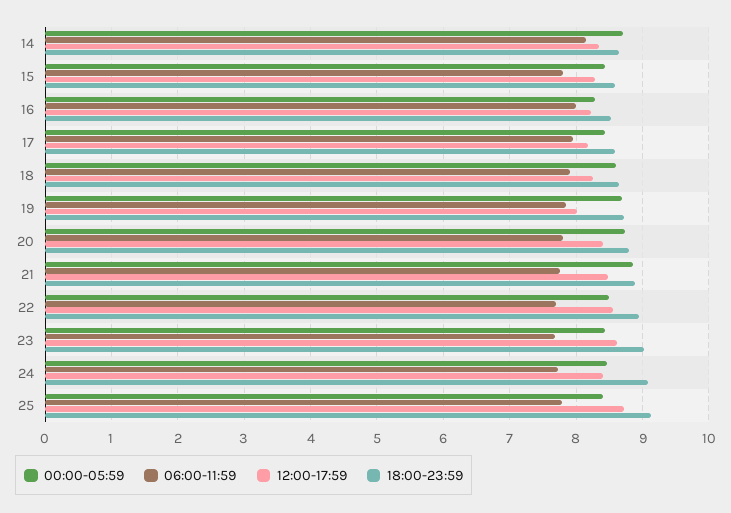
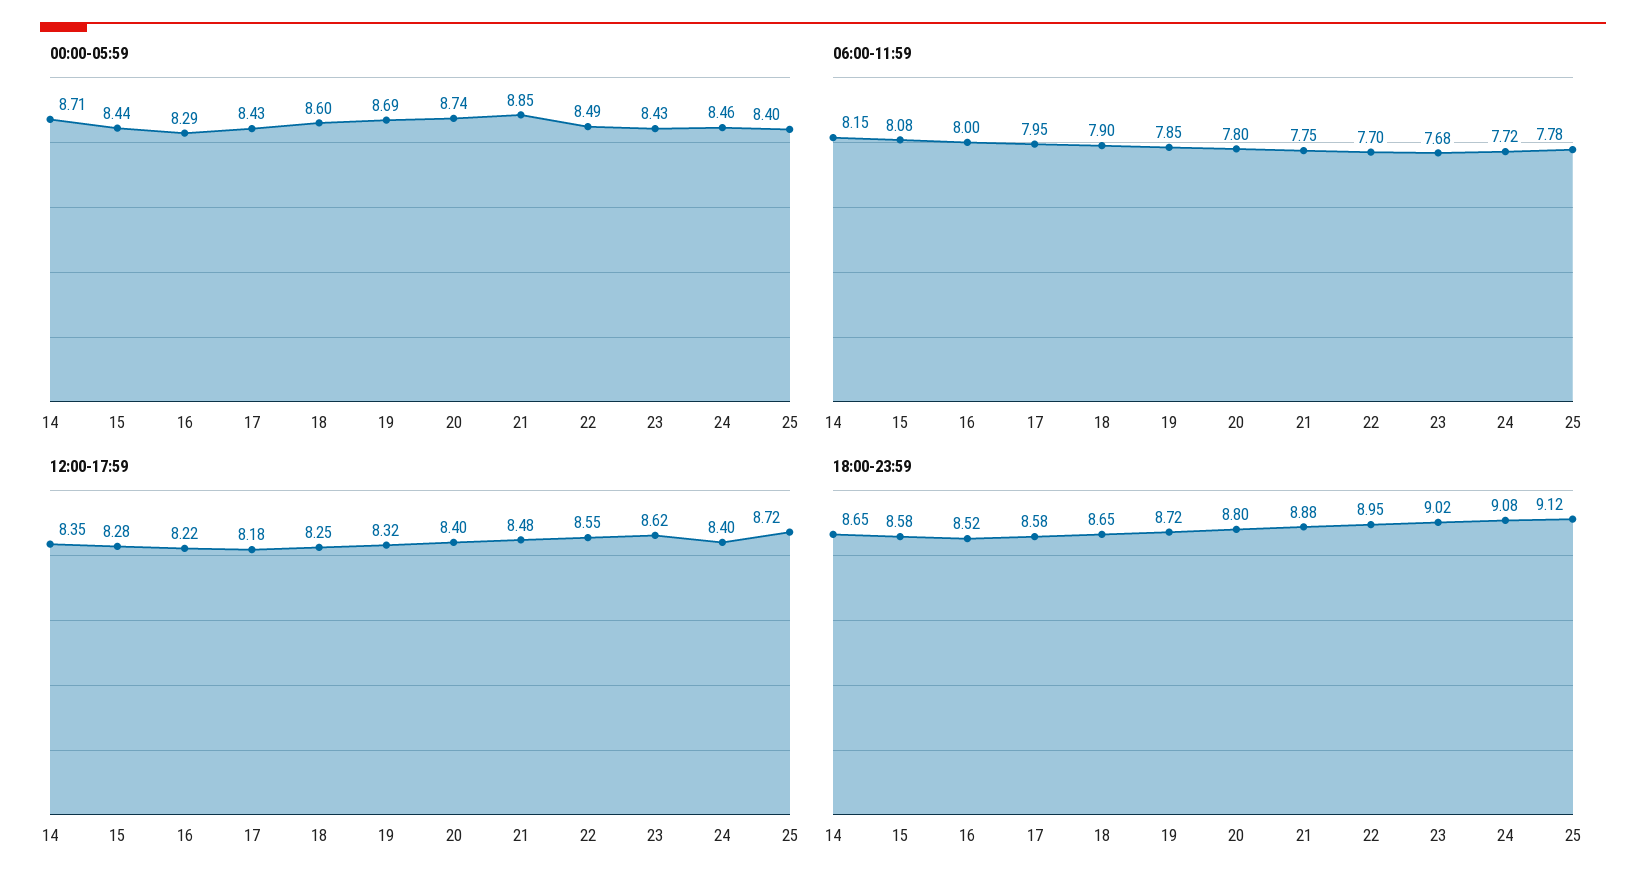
  {
    "00:00-05:59": {
      "14": 8.71,
      "15": 8.44,
      "16": 8.29,
      "17": 8.43,
      "18": 8.6,
      "19": 8.69,
      "20": 8.74,
      "21": 8.85,
      "22": 8.49,
      "23": 8.43,
      "24": 8.46,
      "25": 8.4
    },
    "06:00-11:59": {
      "14": 8.15,
-     "15": 7.8,
+     "15": 8.08,
      "16": 8,
      "17": 7.95,
      "18": 7.9,
      "19": 7.85,
      "20": 7.8,
      "21": 7.75,
      "22": 7.7,
      "23": 7.68,
      "24": 7.72,
      "25": 7.78
    },
    "12:00-17:59": {
      "14": 8.35,
      "15": 8.28,
      "16": 8.22,
      "17": 8.18,
      "18": 8.25,
-     "19": 8,
+     "19": 8.32,
      "20": 8.4,
      "21": 8.48,
      "22": 8.55,
      "23": 8.62,
      "24": 8.4,
      "25": 8.72
    },
    "18:00-23:59": {
      "14": 8.65,
      "15": 8.58,
      "16": 8.52,
      "17": 8.58,
      "18": 8.65,
      "19": 8.72,
      "20": 8.8,
      "21": 8.88,
      "22": 8.95,
      "23": 9.02,
      "24": 9.08,
      "25": 9.12
    }
  }

